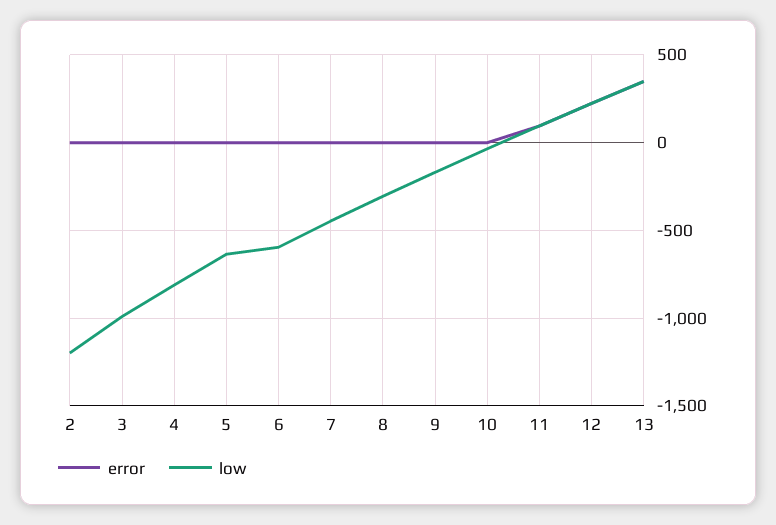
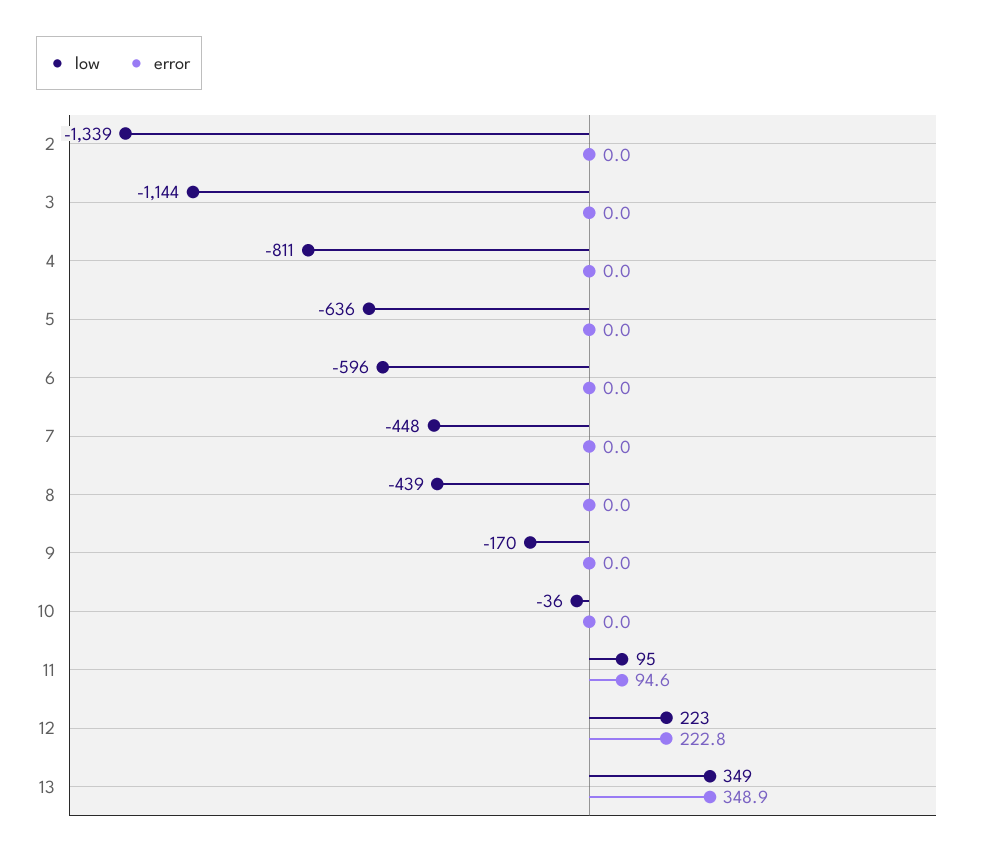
  {
    "error": {
      "2": 0,
      "3": 0,
      "4": 0,
      "5": 0,
      "6": 0,
      "7": 0,
      "8": 0,
      "9": 0,
      "10": 0,
      "11": 94.6,
      "12": 222.8,
      "13": 348.9
    },
    "low": {
-     "2": -1200,
+     "2": -1339,
-     "3": -1000,
+     "3": -1144,
      "4": -811,
      "5": -636,
      "6": -596,
      "7": -448,
-     "8": -300,
+     "8": -439,
      "9": -170,
      "10": -36,
      "11": 95,
      "12": 223,
      "13": 349
    }
  }

